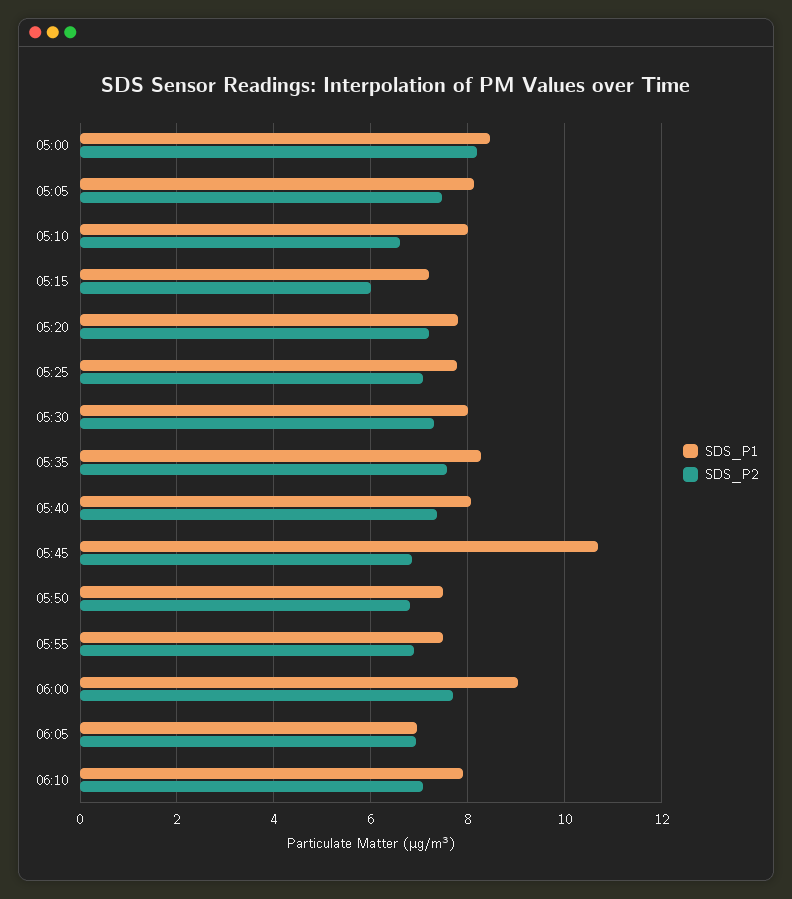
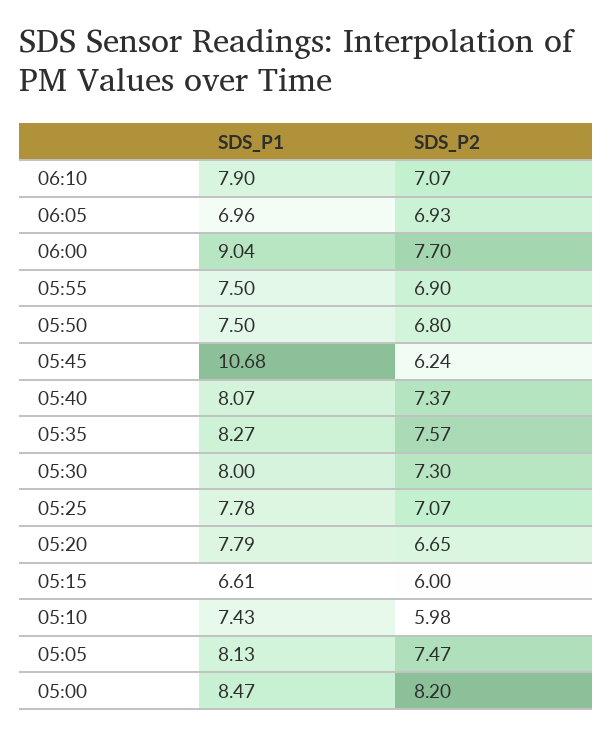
  {
    "SDS_P1": {
      "05:00": 8.47,
      "05:05": 8.13,
-     "05:10": 8,
+     "05:10": 7.43,
-     "05:15": 7.2,
+     "05:15": 6.61,
      "05:20": 7.79,
      "05:25": 7.78,
      "05:30": 8,
      "05:35": 8.27,
      "05:40": 8.07,
      "05:45": 10.68,
      "05:50": 7.5,
      "05:55": 7.5,
      "06:00": 9.04,
      "06:05": 6.96,
      "06:10": 7.9
    },
    "SDS_P2": {
      "05:00": 8.2,
      "05:05": 7.47,
-     "05:10": 6.6,
+     "05:10": 5.98,
      "05:15": 6,
-     "05:20": 7.2,
+     "05:20": 6.65,
      "05:25": 7.07,
      "05:30": 7.3,
      "05:35": 7.57,
      "05:40": 7.37,
-     "05:45": 6.8,
+     "05:45": 6.24,
      "05:50": 6.8,
      "05:55": 6.9,
      "06:00": 7.7,
      "06:05": 6.93,
      "06:10": 7.07
    }
  }

